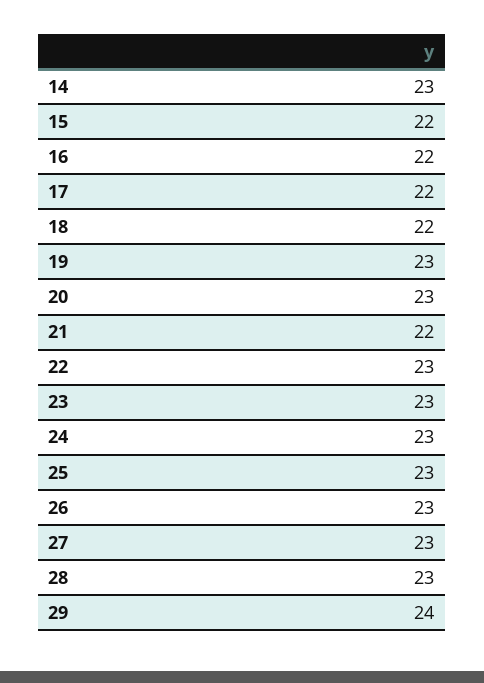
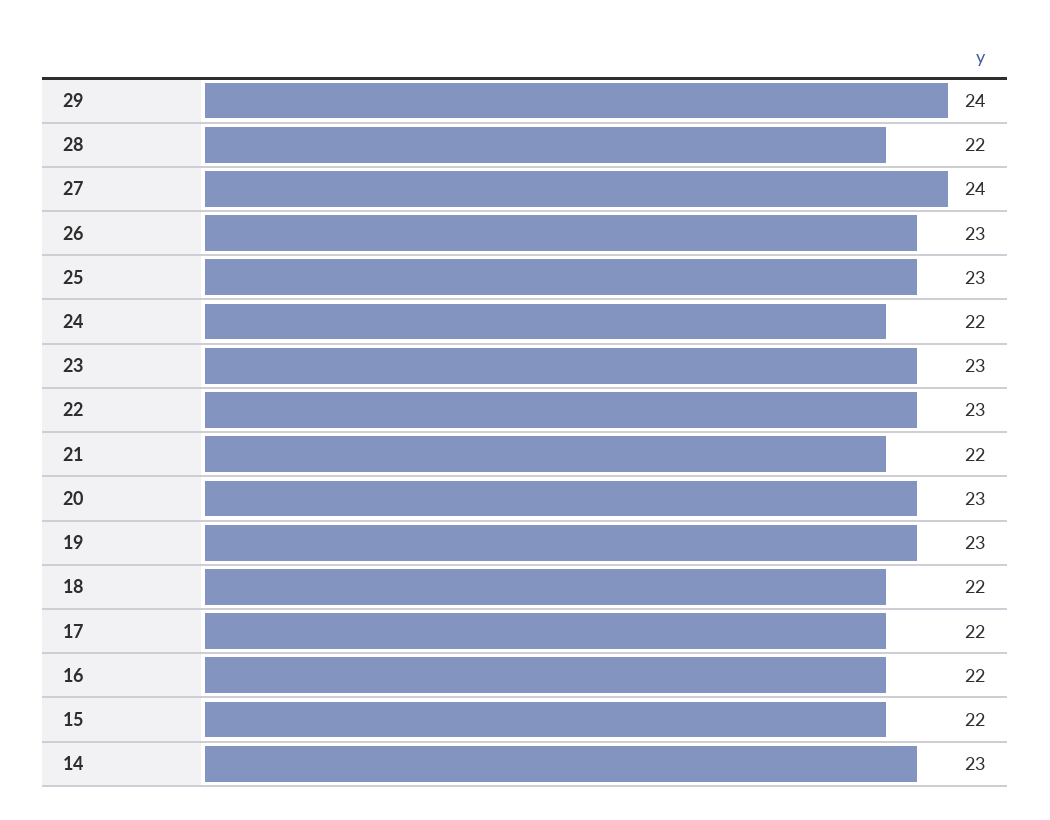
  {
    "14": 23,
    "15": 22,
    "16": 22,
    "17": 22,
    "18": 22,
    "19": 23,
    "20": 23,
    "21": 22,
    "22": 23,
    "23": 23,
-   "24": 23,
+   "24": 22,
    "25": 23,
    "26": 23,
-   "27": 23,
+   "27": 24,
-   "28": 23,
+   "28": 22,
    "29": 24
  }

